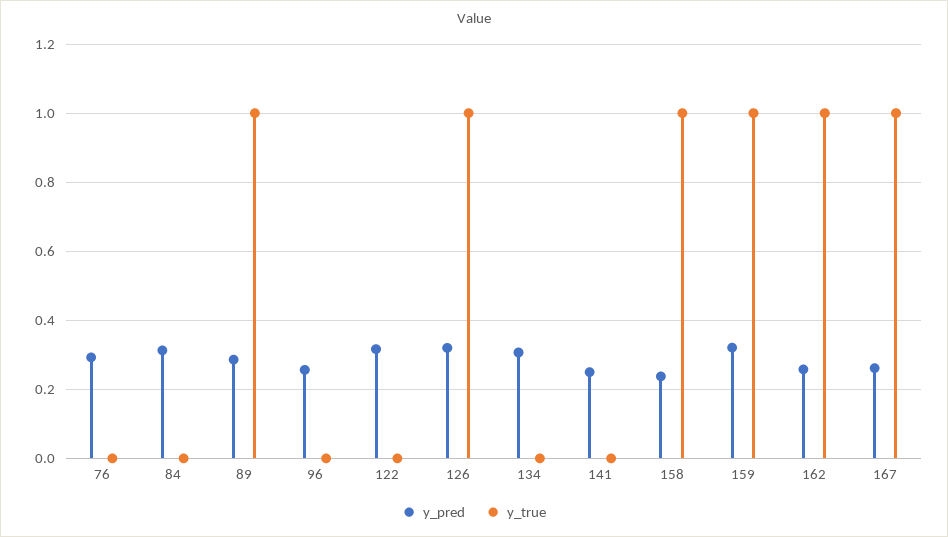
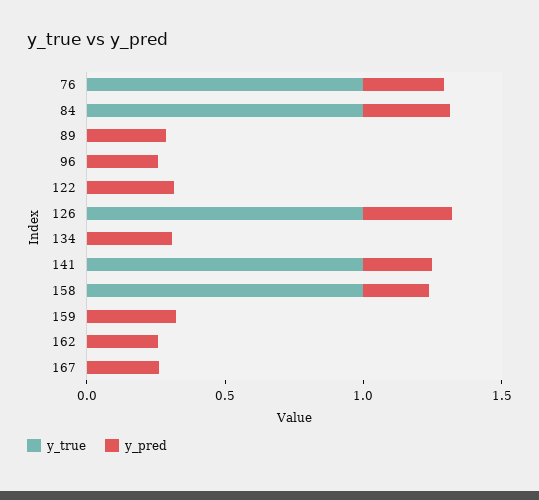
  {
    "y_pred": {
      "76": 0.3,
      "84": 0.32,
      "89": 0.28,
      "96": 0.26,
      "122": 0.32,
      "126": 0.32,
      "134": 0.3,
      "141": 0.26,
      "158": 0.24,
      "159": 0.32,
      "162": 0.26,
      "167": 0.26
    },
    "y_true": {
-     "76": 0,
+     "76": 1,
-     "84": 0,
+     "84": 1,
-     "89": 1,
+     "89": 0,
      "96": 0,
      "122": 0,
      "126": 1,
      "134": 0,
-     "141": 0,
+     "141": 1,
      "158": 1,
-     "159": 1,
+     "159": 0,
-     "162": 1,
+     "162": 0,
-     "167": 1
+     "167": 0
    }
  }

